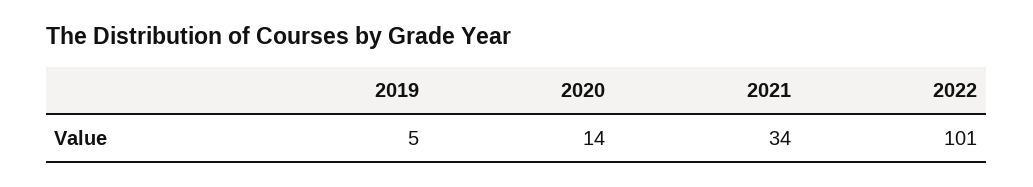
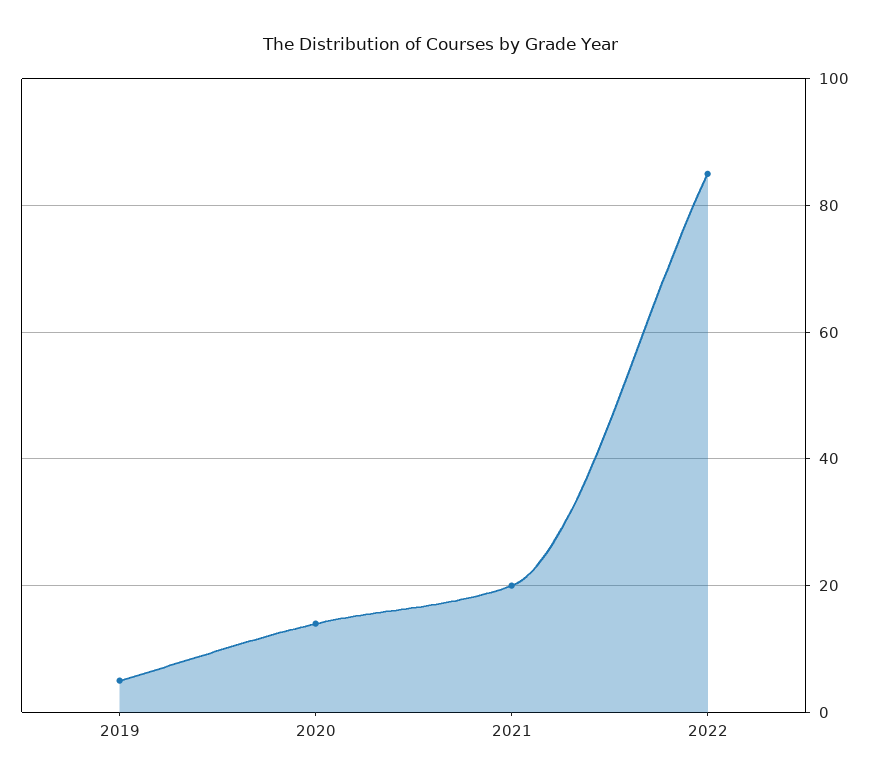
  {
    "2019": 5,
    "2020": 14,
-   "2021": 34,
+   "2021": 20,
-   "2022": 101
+   "2022": 85
  }

